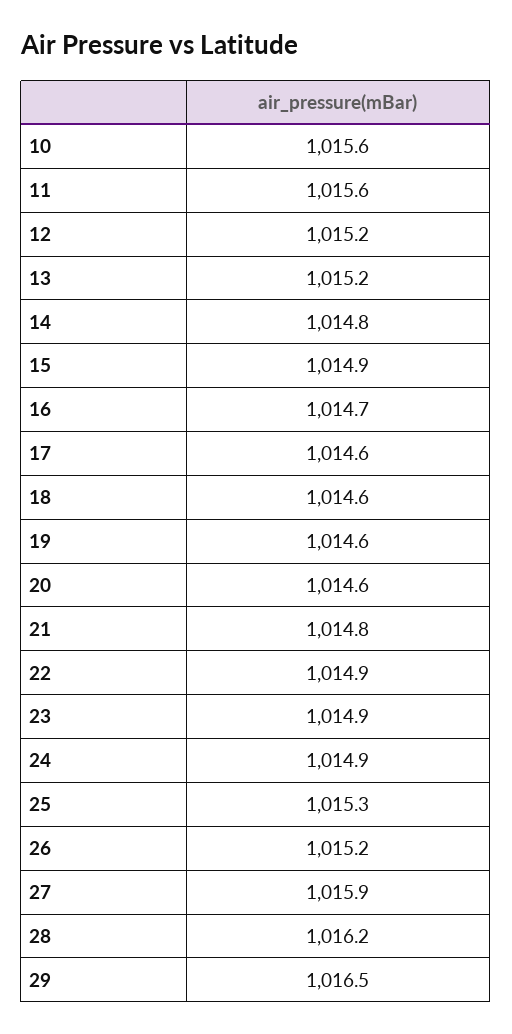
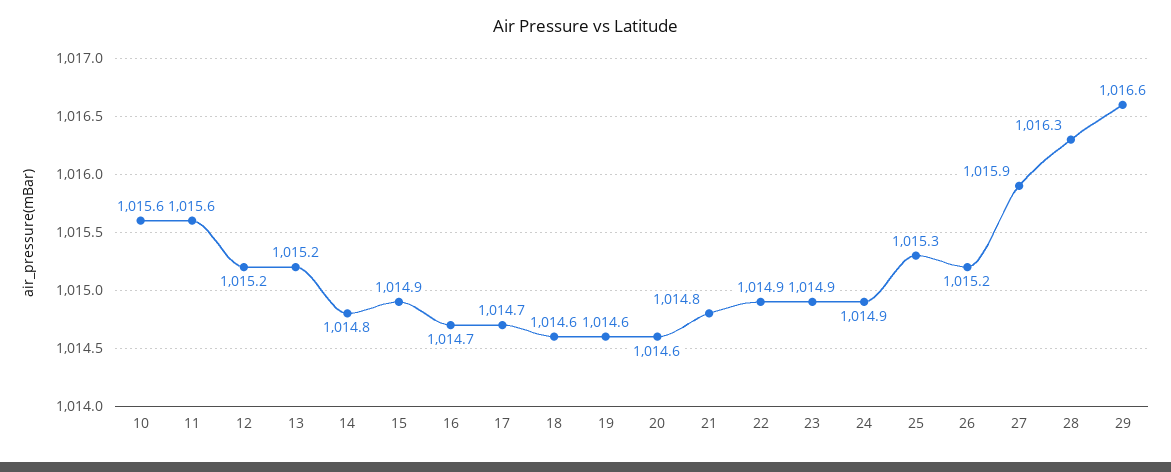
  {
    "10": 1015.6,
    "11": 1015.6,
    "12": 1015.2,
    "13": 1015.2,
    "14": 1014.8,
    "15": 1014.9,
    "16": 1014.7,
-   "17": 1014.6,
+   "17": 1014.7,
    "18": 1014.6,
    "19": 1014.6,
    "20": 1014.6,
    "21": 1014.8,
    "22": 1014.9,
    "23": 1014.9,
    "24": 1014.9,
    "25": 1015.3,
    "26": 1015.2,
    "27": 1015.9,
-   "28": 1016.2,
+   "28": 1016.3,
-   "29": 1016.5
+   "29": 1016.6
  }

